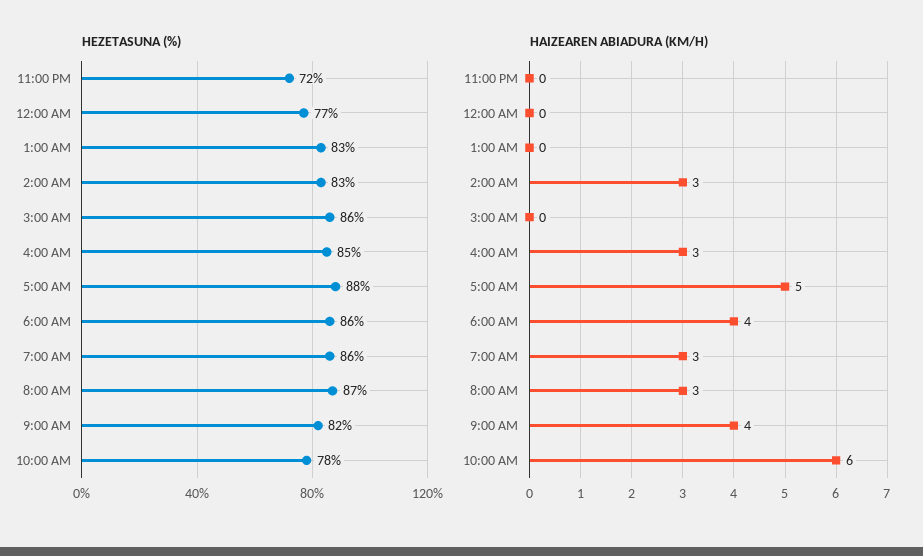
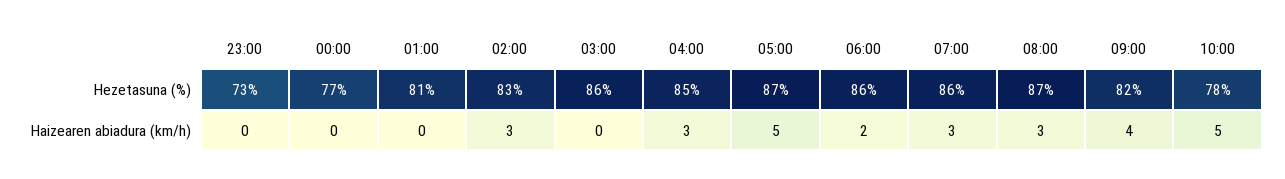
  {
    "HEZETASUNA (%)": {
-     "11:00 PM": 72,
+     "11:00 PM": 73,
      "12:00 AM": 77,
-     "1:00 AM": 83,
+     "1:00 AM": 81,
      "2:00 AM": 83,
      "3:00 AM": 86,
      "4:00 AM": 85,
-     "5:00 AM": 88,
+     "5:00 AM": 87,
      "6:00 AM": 86,
      "7:00 AM": 86,
      "8:00 AM": 87,
      "9:00 AM": 82,
      "10:00 AM": 78
    },
    "HAIZEAREN ABIADURA (KM/H)": {
      "11:00 PM": 0,
      "12:00 AM": 0,
      "1:00 AM": 0,
      "2:00 AM": 3,
      "3:00 AM": 0,
      "4:00 AM": 3,
      "5:00 AM": 5,
-     "6:00 AM": 4,
+     "6:00 AM": 2,
      "7:00 AM": 3,
      "8:00 AM": 3,
      "9:00 AM": 4,
-     "10:00 AM": 6
+     "10:00 AM": 5
    }
  }

